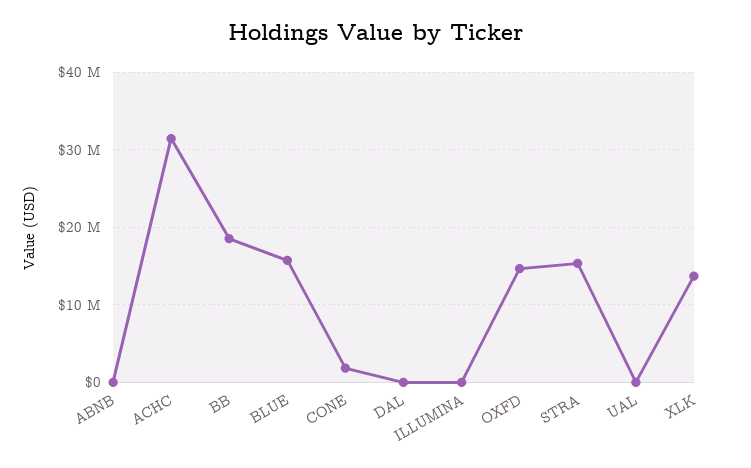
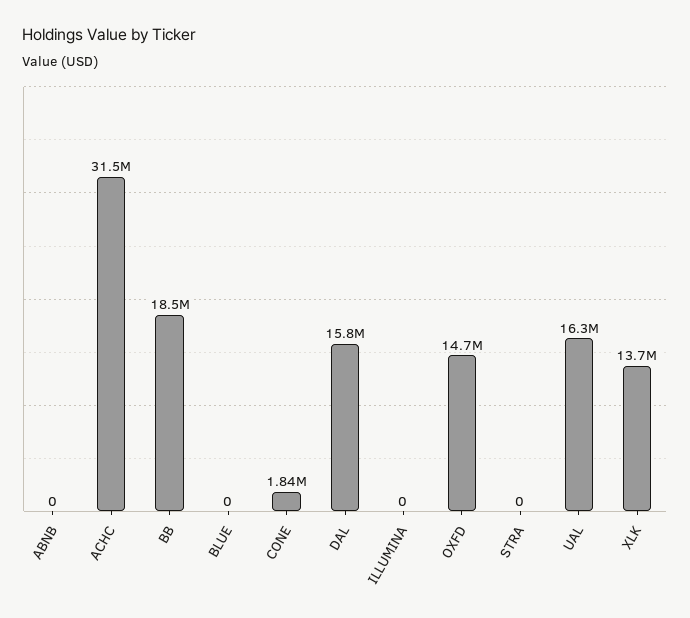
  {
    "ABNB": 0,
    "ACHC": 31500000,
    "BB": 18500000,
-   "BLUE": 16000000,
+   "BLUE": 0,
    "CONE": 1840000,
-   "DAL": 0,
+   "DAL": 15800000,
    "ILLUMINA": 0,
    "OXFD": 14700000,
-   "STRA": 15000000,
+   "STRA": 0,
-   "UAL": 0,
+   "UAL": 16300000,
    "XLK": 13700000
  }

